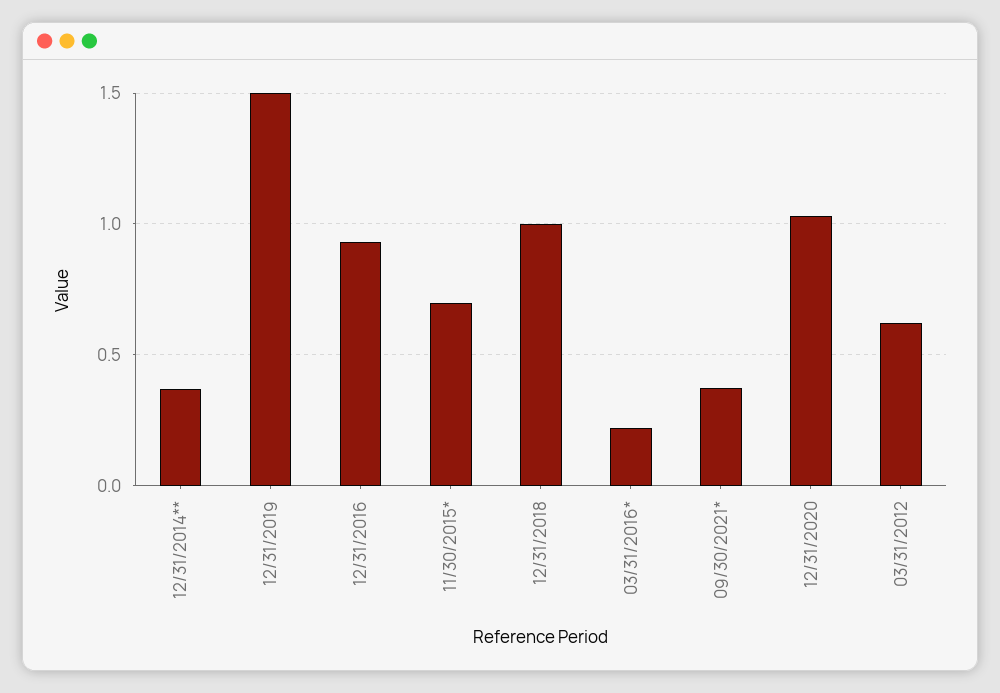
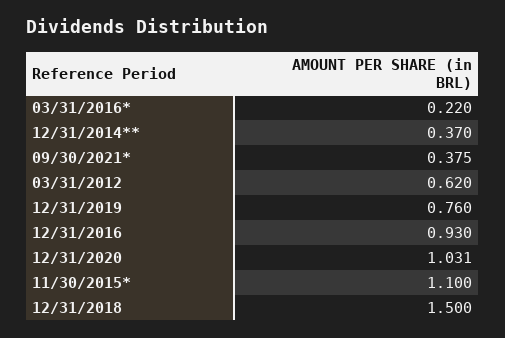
  {
    "12/31/2014**": 0.37,
-   "12/31/2019": 1.5,
+   "12/31/2019": 0.76,
    "12/31/2016": 0.93,
-   "11/30/2015*": 0.7,
+   "11/30/2015*": 1.1,
-   "12/31/2018": 1,
+   "12/31/2018": 1.5,
    "03/31/2016*": 0.22,
    "09/30/2021*": 0.375,
    "12/31/2020": 1.031,
    "03/31/2012": 0.62
  }

